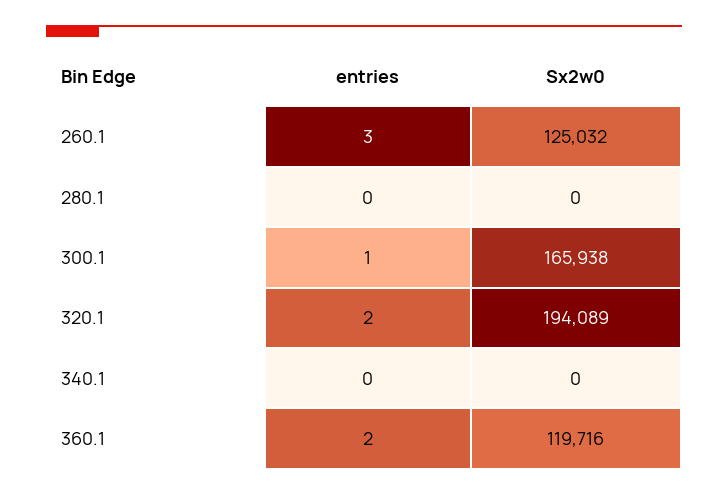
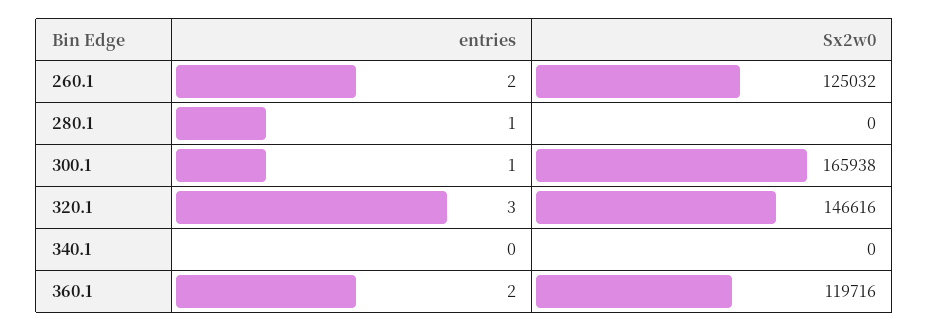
  {
    "entries": {
-     "260.1": 3,
+     "260.1": 2,
-     "280.1": 0,
+     "280.1": 1,
      "300.1": 1,
-     "320.1": 2,
+     "320.1": 3,
      "340.1": 0,
      "360.1": 2
    },
    "Sx2w0": {
      "260.1": 125032,
      "280.1": 0,
      "300.1": 165938,
-     "320.1": 194089,
+     "320.1": 146616,
      "340.1": 0,
      "360.1": 119716
    }
  }

